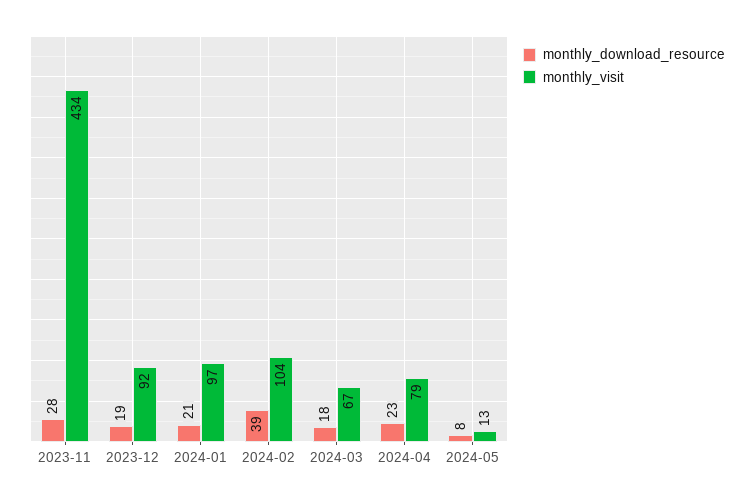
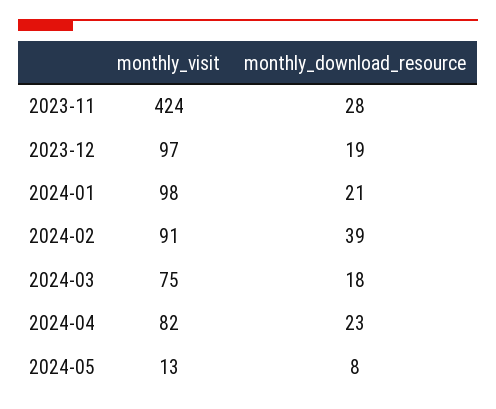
  {
    "monthly_download_resource": {
      "2023-11": 28,
      "2023-12": 19,
      "2024-01": 21,
      "2024-02": 39,
      "2024-03": 18,
      "2024-04": 23,
      "2024-05": 8
    },
    "monthly_visit": {
-     "2023-11": 434,
+     "2023-11": 424,
-     "2023-12": 92,
+     "2023-12": 97,
-     "2024-01": 97,
+     "2024-01": 98,
-     "2024-02": 104,
+     "2024-02": 91,
-     "2024-03": 67,
+     "2024-03": 75,
-     "2024-04": 79,
+     "2024-04": 82,
      "2024-05": 13
    }
  }

